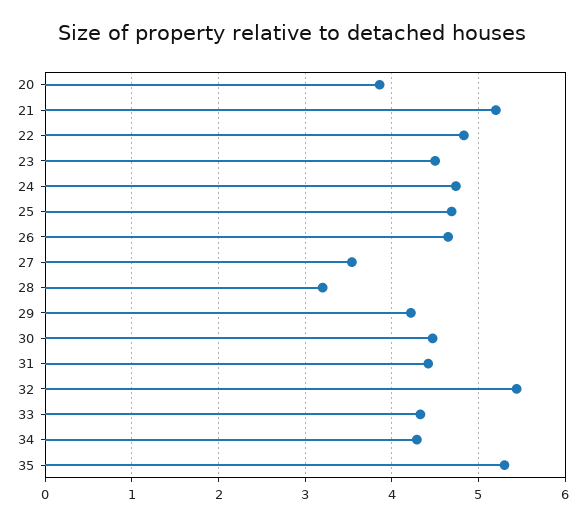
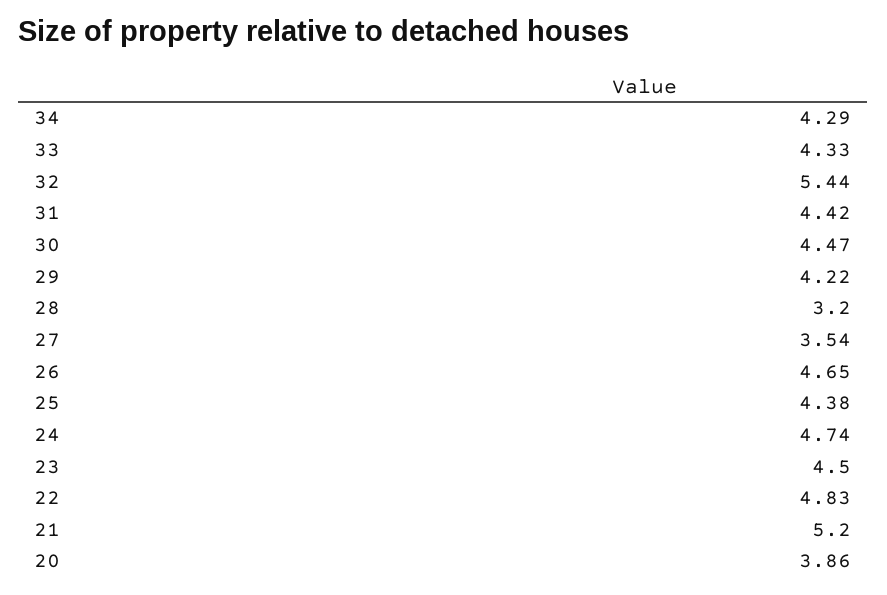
  {
    "20": 3.86,
    "21": 5.2,
    "22": 4.83,
    "23": 4.5,
    "24": 4.74,
-   "25": 4.7,
+   "25": 4.38,
    "26": 4.65,
    "27": 3.54,
    "28": 3.2,
    "29": 4.22,
    "30": 4.47,
    "31": 4.42,
    "32": 5.44,
    "33": 4.33,
-   "34": 4.29,
+   "34": 4.29
-   "35": 5.3
  }

